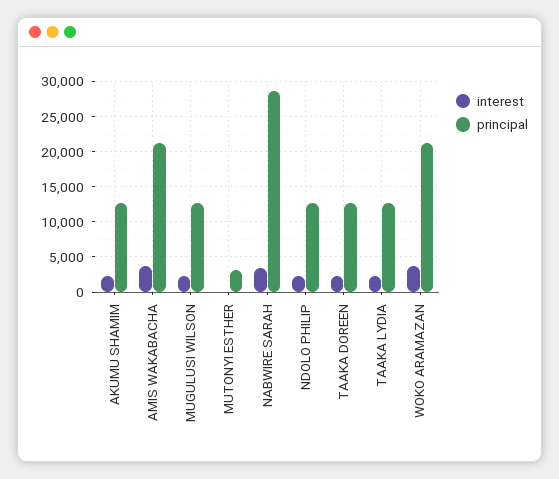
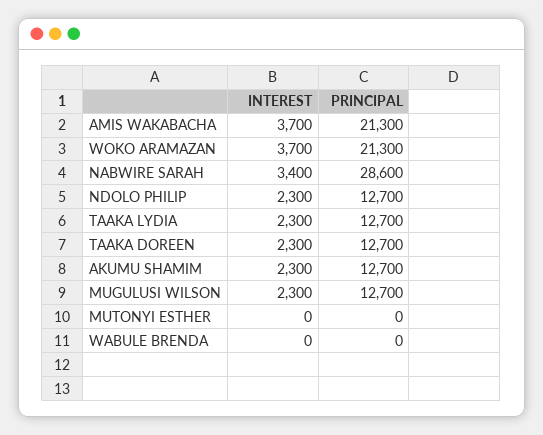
  {
    "interest": {
      "AKUMU SHAMIM": 2300,
      "AMIS WAKABACHA": 3700,
      "MUGULUSI WILSON": 2300,
      "MUTONYI ESTHER": 0,
      "NABWIRE SARAH": 3400,
      "NDOLO PHILIP": 2300,
      "TAAKA DOREEN": 2300,
      "TAAKA LYDIA": 2300,
-     "WOKO ARAMAZAN": 3700
+     "WOKO ARAMAZAN": 3700,
+     "WABULE BRENDA": 0
    },
    "principal": {
      "AKUMU SHAMIM": 12700,
      "AMIS WAKABACHA": 21300,
      "MUGULUSI WILSON": 12700,
-     "MUTONYI ESTHER": 3000,
+     "MUTONYI ESTHER": 0,
      "NABWIRE SARAH": 28600,
      "NDOLO PHILIP": 12700,
      "TAAKA DOREEN": 12700,
      "TAAKA LYDIA": 12700,
-     "WOKO ARAMAZAN": 21300
+     "WOKO ARAMAZAN": 21300,
+     "WABULE BRENDA": 0
    }
  }

